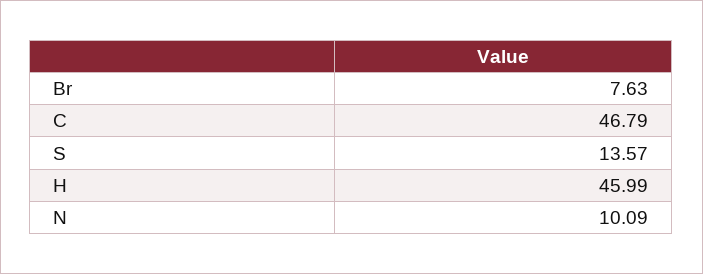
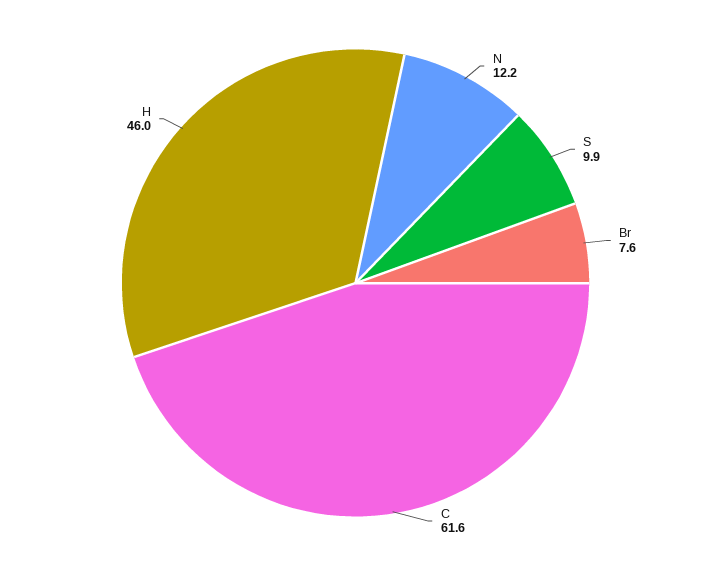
  {
    "Br": 7.63,
-   "C": 46.79,
+   "C": 61.6,
-   "S": 13.57,
+   "S": 9.9,
    "H": 45.99,
-   "N": 10.09
+   "N": 12.2
  }

